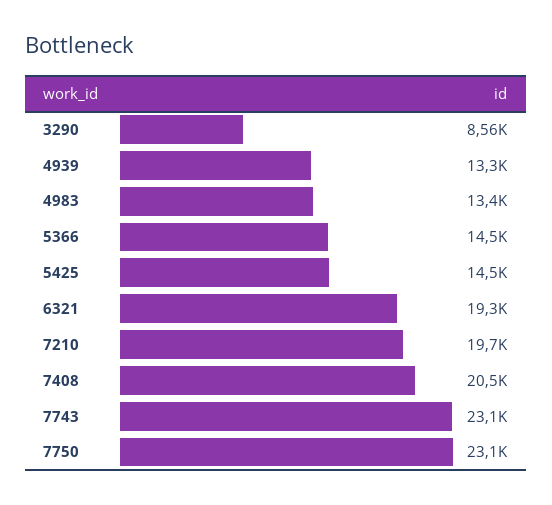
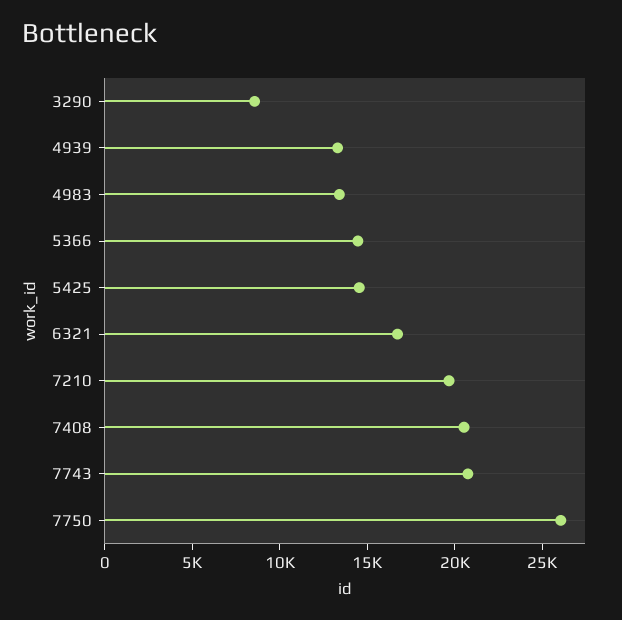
  {
    "3290": 8560,
    "4939": 13300,
    "4983": 13400,
    "5366": 14500,
    "5425": 14500,
-   "6321": 19300,
+   "6321": 17000,
    "7210": 19700,
    "7408": 20500,
-   "7743": 23100,
+   "7743": 21000,
-   "7750": 23100
+   "7750": 26000
  }

